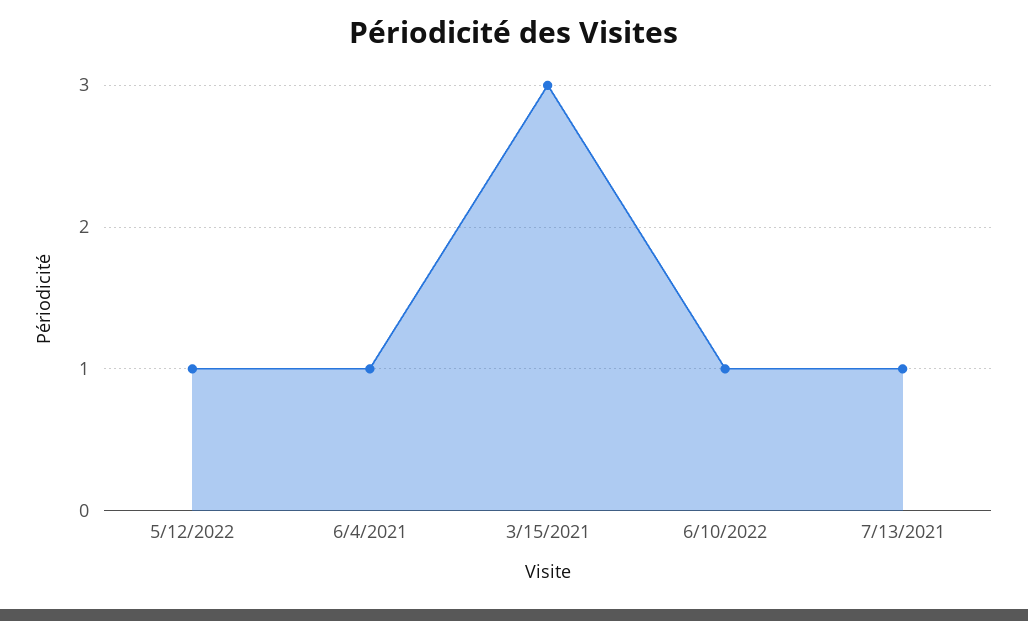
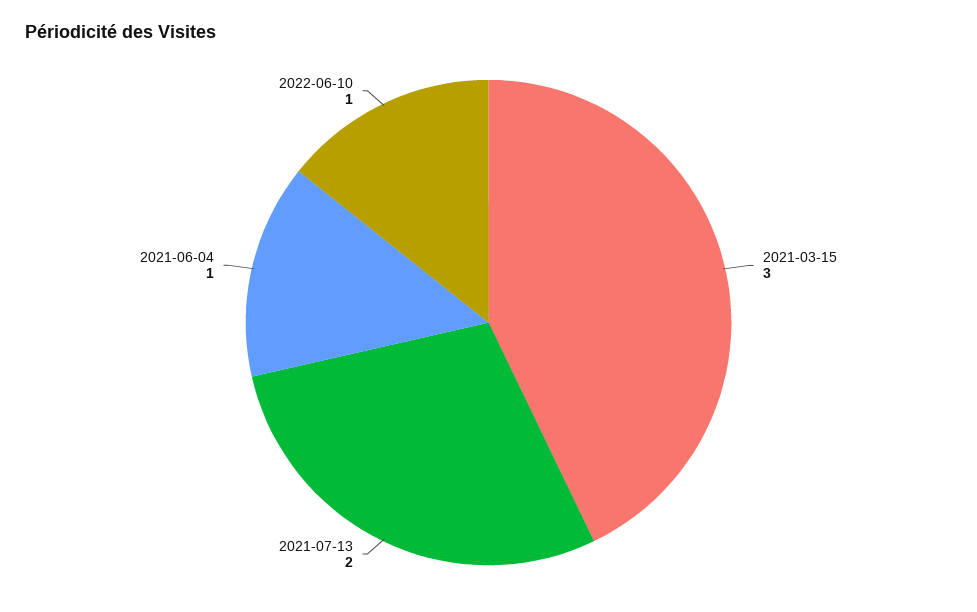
  {
-   "5/12/2022": 1,
    "6/4/2021": 1,
    "3/15/2021": 3,
    "6/10/2022": 1,
-   "7/13/2021": 1
+   "7/13/2021": 2
  }

